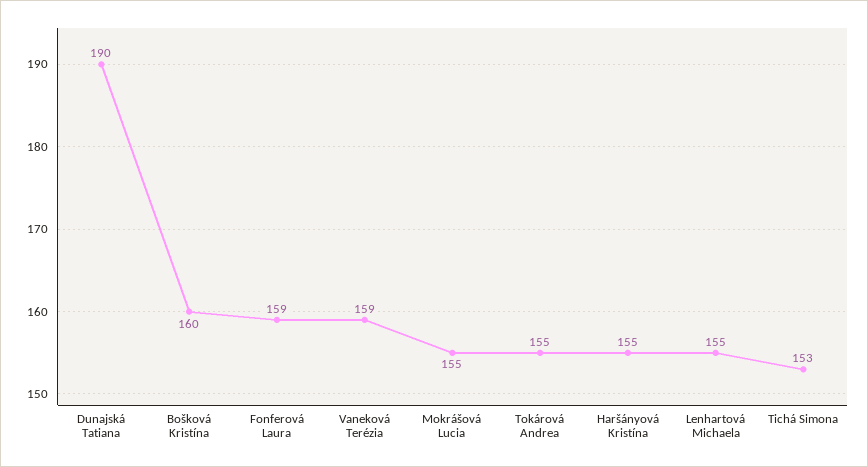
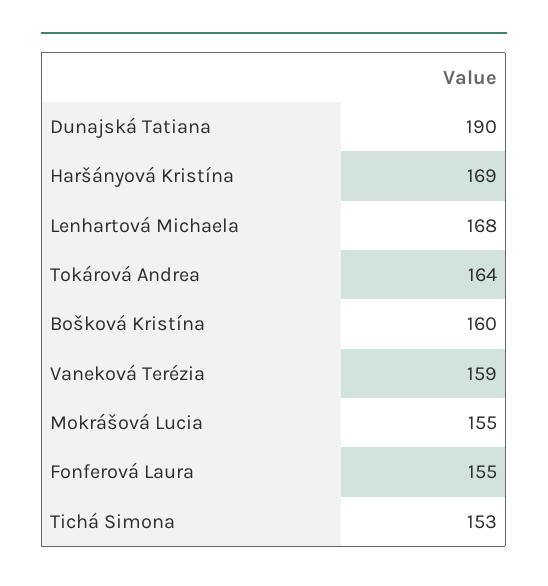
  {
    "Dunajská Tatiana": 190,
    "Bošková Kristína": 160,
-   "Fonferová Laura": 159,
+   "Fonferová Laura": 155,
    "Vaneková Terézia": 159,
    "Mokrášová Lucia": 155,
-   "Tokárová Andrea": 155,
+   "Tokárová Andrea": 164,
-   "Haršányová Kristína": 155,
+   "Haršányová Kristína": 169,
-   "Lenhartová Michaela": 155,
+   "Lenhartová Michaela": 168,
    "Tichá Simona": 153
  }

